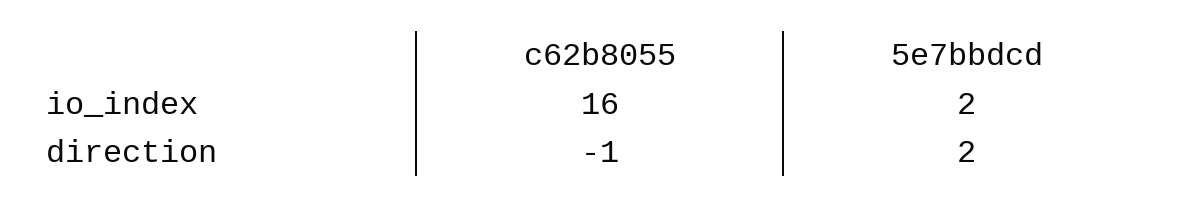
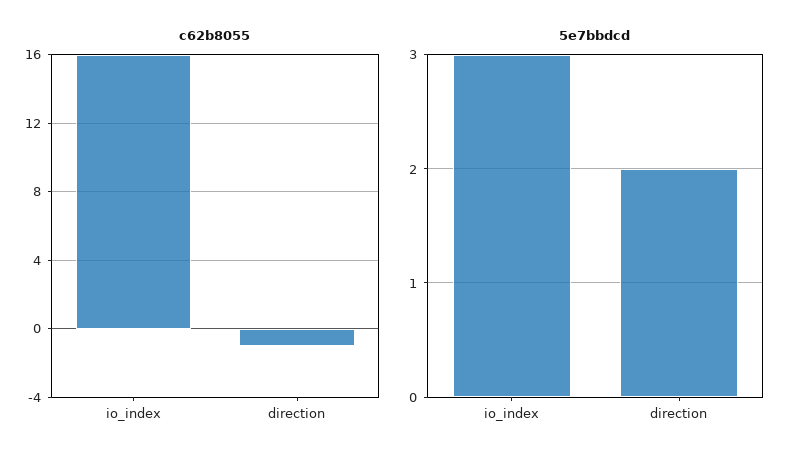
  {
    "c62b8055": {
      "io_index": 16,
      "direction": -1
    },
    "5e7bbdcd": {
-     "io_index": 2,
+     "io_index": 3,
      "direction": 2
    }
  }

